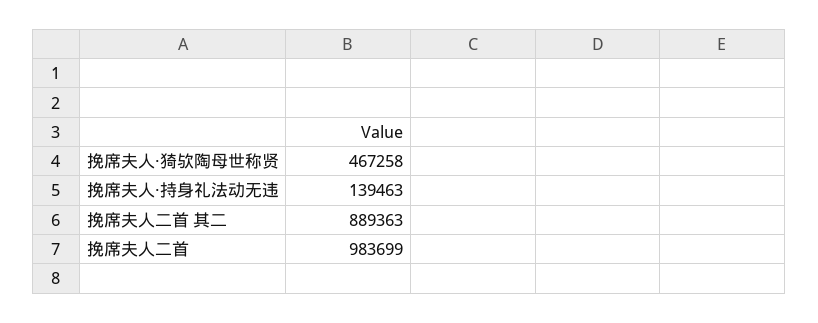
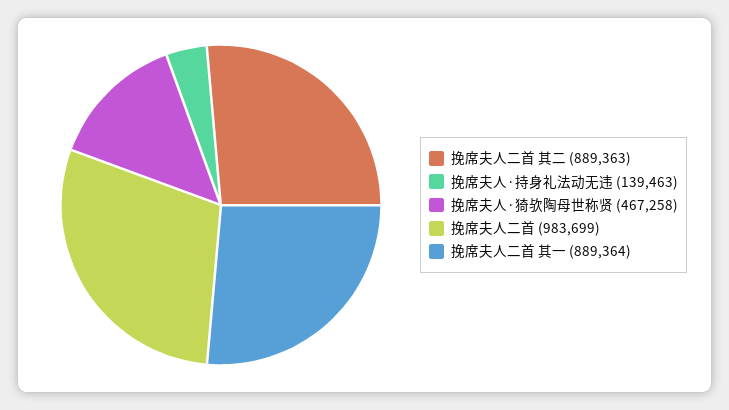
  {
    "挽席夫人·猗欤陶母世称贤": 467258,
    "挽席夫人·持身礼法动无违": 139463,
    "挽席夫人二首 其二": 889363,
-   "挽席夫人二首": 983699
+   "挽席夫人二首": 983699,
+   "挽席夫人二首 其一": 889364
  }

